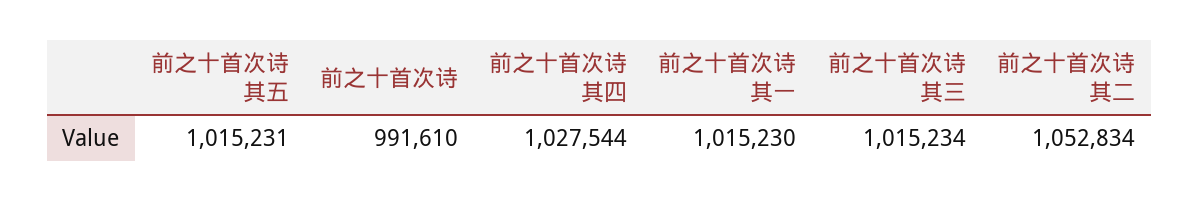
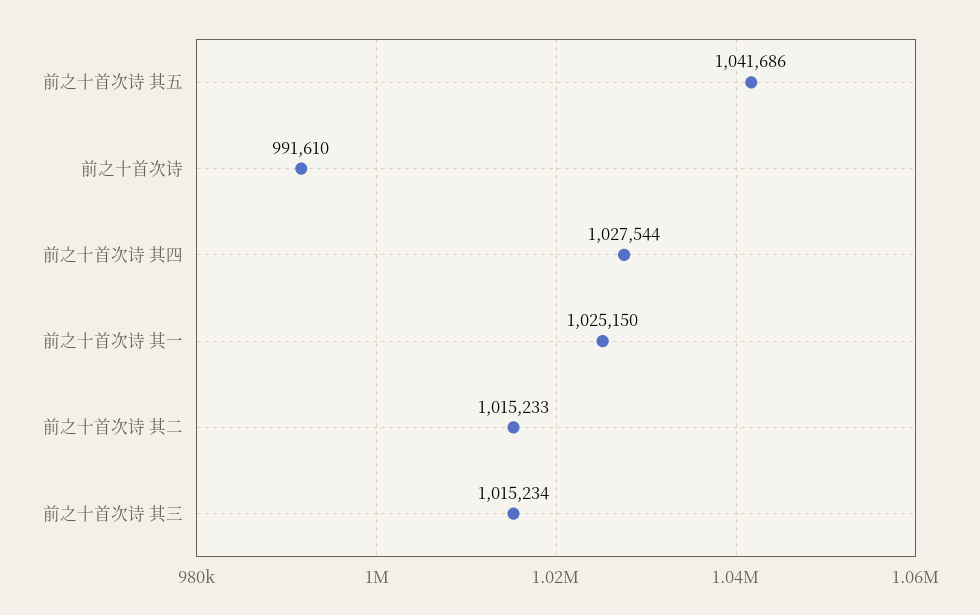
  {
-   "前之十首次诗 其五": 1015231,
+   "前之十首次诗 其五": 1041686,
    "前之十首次诗": 991610,
    "前之十首次诗 其四": 1027544,
-   "前之十首次诗 其一": 1015230,
+   "前之十首次诗 其一": 1025150,
    "前之十首次诗 其三": 1015234,
-   "前之十首次诗 其二": 1052834
+   "前之十首次诗 其二": 1015233
  }

